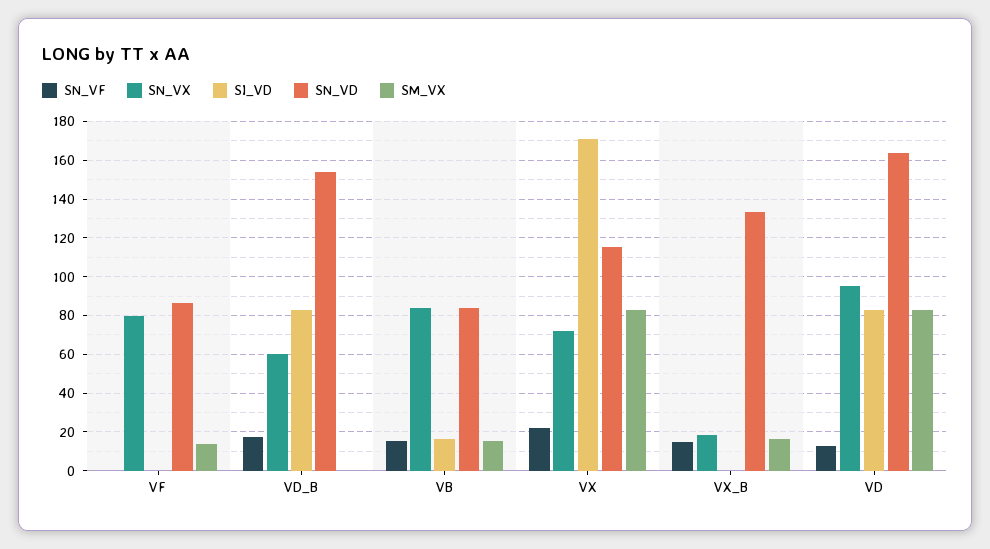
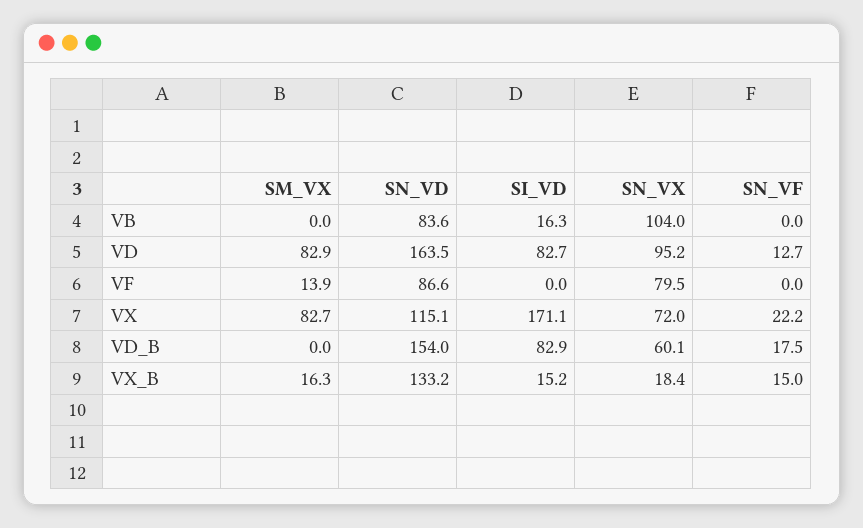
  {
    "SN_VF": {
      "VF": 0,
      "VD_B": 17.5,
-     "VB": 15,
+     "VB": 0,
      "VX": 22.2,
      "VX_B": 15,
      "VD": 12.7
    },
    "SN_VX": {
      "VF": 79.5,
      "VD_B": 60.1,
-     "VB": 85,
+     "VB": 104,
      "VX": 72,
      "VX_B": 18.4,
      "VD": 95.2
    },
    "SI_VD": {
      "VF": 0,
      "VD_B": 82.9,
      "VB": 16.3,
      "VX": 171.1,
-     "VX_B": 0,
+     "VX_B": 15.2,
      "VD": 82.7
    },
    "SN_VD": {
      "VF": 86.6,
      "VD_B": 154,
      "VB": 83.6,
      "VX": 115.1,
      "VX_B": 133.2,
      "VD": 163.5
    },
    "SM_VX": {
      "VF": 13.9,
      "VD_B": 0,
-     "VB": 15,
+     "VB": 0,
      "VX": 82.7,
      "VX_B": 16.3,
      "VD": 82.9
    }
  }

